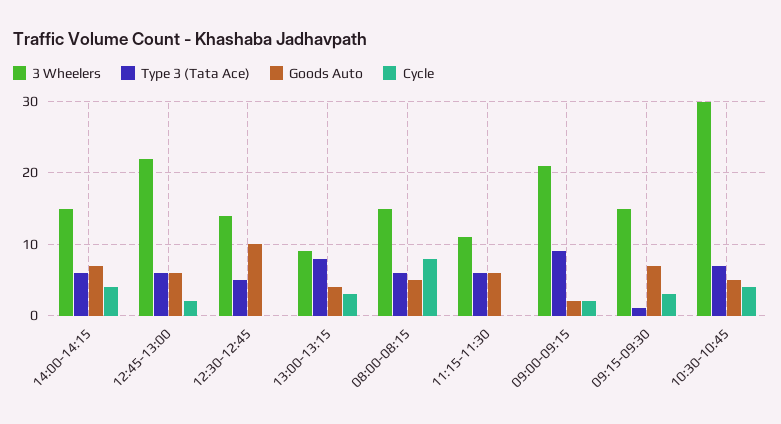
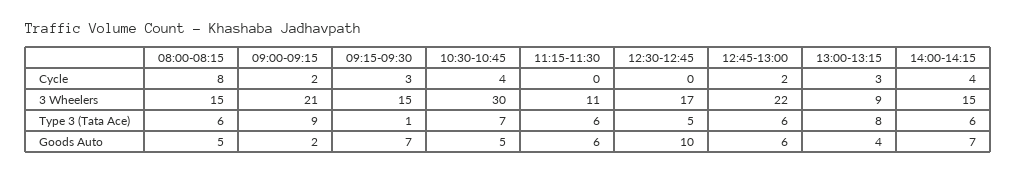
  {
    "3 Wheelers": {
      "14:00-14:15": 15,
      "12:45-13:00": 22,
-     "12:30-12:45": 14,
+     "12:30-12:45": 17,
      "13:00-13:15": 9,
      "08:00-08:15": 15,
      "11:15-11:30": 11,
      "09:00-09:15": 21,
      "09:15-09:30": 15,
      "10:30-10:45": 30
    },
    "Type 3 (Tata Ace)": {
      "14:00-14:15": 6,
      "12:45-13:00": 6,
      "12:30-12:45": 5,
      "13:00-13:15": 8,
      "08:00-08:15": 6,
      "11:15-11:30": 6,
      "09:00-09:15": 9,
      "09:15-09:30": 1,
      "10:30-10:45": 7
    },
    "Goods Auto": {
      "14:00-14:15": 7,
      "12:45-13:00": 6,
      "12:30-12:45": 10,
      "13:00-13:15": 4,
      "08:00-08:15": 5,
      "11:15-11:30": 6,
      "09:00-09:15": 2,
      "09:15-09:30": 7,
      "10:30-10:45": 5
    },
    "Cycle": {
      "14:00-14:15": 4,
      "12:45-13:00": 2,
      "12:30-12:45": 0,
      "13:00-13:15": 3,
      "08:00-08:15": 8,
      "11:15-11:30": 0,
      "09:00-09:15": 2,
      "09:15-09:30": 3,
      "10:30-10:45": 4
    }
  }

